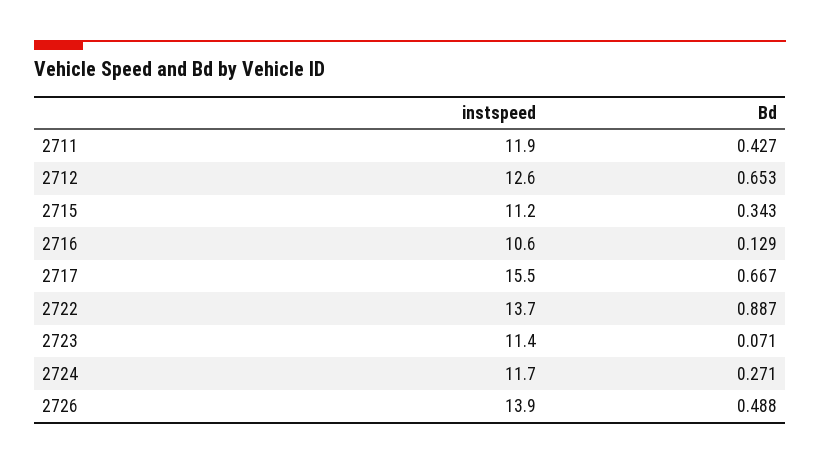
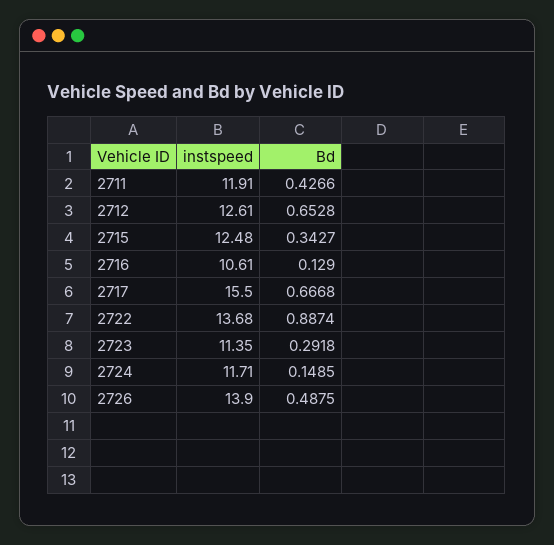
  {
    "instspeed": {
      "2711": 11.91,
      "2712": 12.61,
-     "2715": 11.2,
+     "2715": 12.48,
      "2716": 10.61,
      "2717": 15.5,
      "2722": 13.68,
      "2723": 11.35,
      "2724": 11.71,
      "2726": 13.9
    },
    "Bd": {
      "2711": 0.4266,
      "2712": 0.6528,
      "2715": 0.3427,
      "2716": 0.129,
      "2717": 0.6668,
      "2722": 0.8874,
-     "2723": 0.071,
+     "2723": 0.2918,
-     "2724": 0.271,
+     "2724": 0.1485,
      "2726": 0.4875
    }
  }

